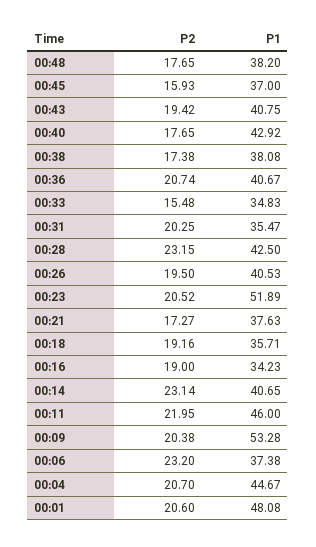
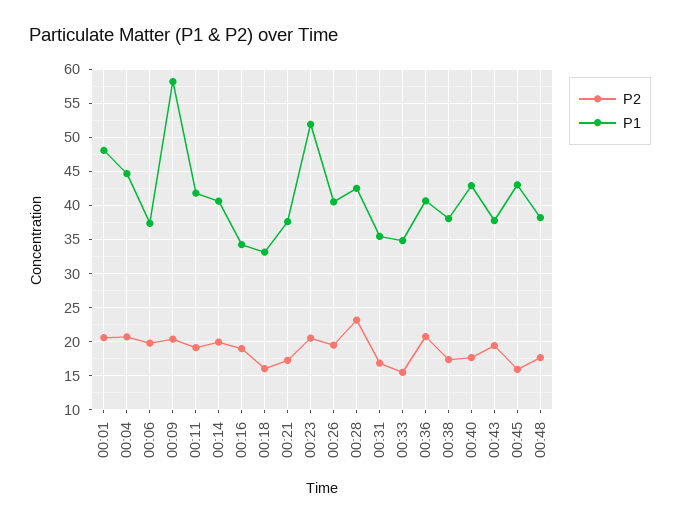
  {
    "P2": {
      "00:48": 17.65,
      "00:45": 15.93,
      "00:43": 19.42,
      "00:40": 17.65,
      "00:38": 17.38,
      "00:36": 20.74,
      "00:33": 15.48,
-     "00:31": 20.25,
+     "00:31": 17,
      "00:28": 23.15,
      "00:26": 19.5,
      "00:23": 20.52,
      "00:21": 17.27,
-     "00:18": 19.16,
+     "00:18": 16,
      "00:16": 19,
-     "00:14": 23.14,
+     "00:14": 20,
-     "00:11": 21.95,
+     "00:11": 19,
      "00:09": 20.38,
-     "00:06": 23.2,
+     "00:06": 20,
      "00:04": 20.7,
      "00:01": 20.6
    },
    "P1": {
      "00:48": 38.2,
-     "00:45": 37,
+     "00:45": 43,
-     "00:43": 40.75,
+     "00:43": 38,
      "00:40": 42.92,
      "00:38": 38.08,
      "00:36": 40.67,
      "00:33": 34.83,
      "00:31": 35.47,
      "00:28": 42.5,
      "00:26": 40.53,
      "00:23": 51.89,
      "00:21": 37.63,
-     "00:18": 35.71,
+     "00:18": 33,
      "00:16": 34.23,
      "00:14": 40.65,
-     "00:11": 46,
+     "00:11": 42,
-     "00:09": 53.28,
+     "00:09": 58,
      "00:06": 37.38,
      "00:04": 44.67,
      "00:01": 48.08
    }
  }

